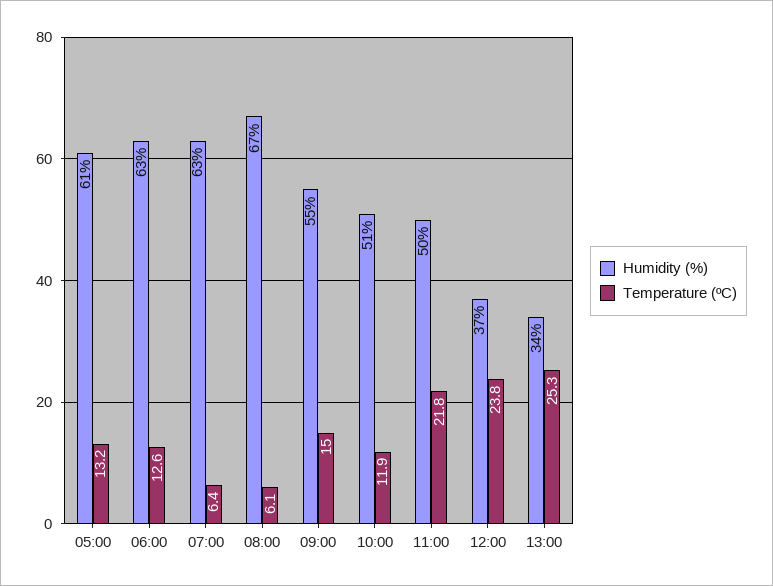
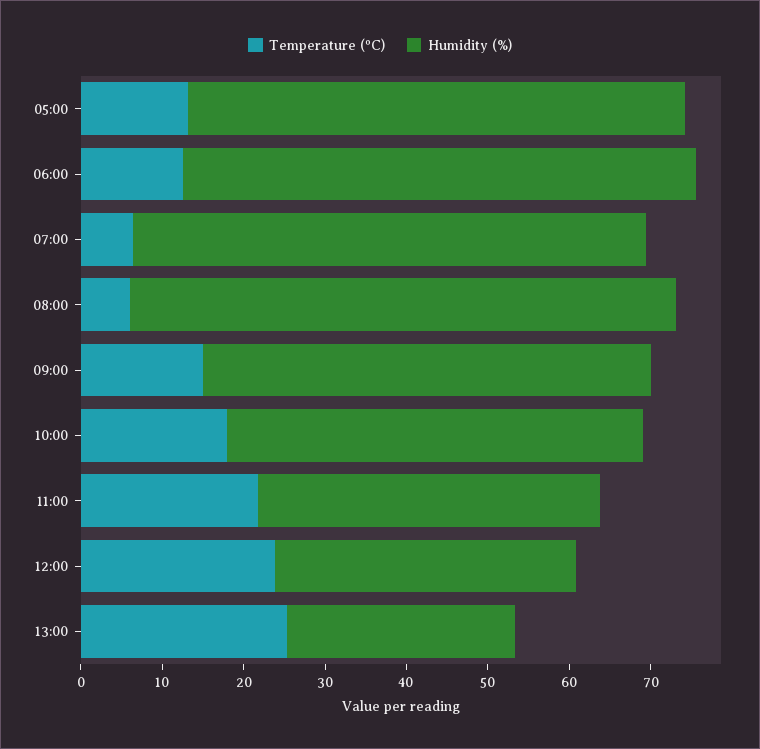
  {
    "Humidity (%)": {
      "05:00": 61,
      "06:00": 63,
      "07:00": 63,
      "08:00": 67,
      "09:00": 55,
      "10:00": 51,
-     "11:00": 50,
+     "11:00": 42,
      "12:00": 37,
-     "13:00": 34
+     "13:00": 28
    },
    "Temperature (ºC)": {
      "05:00": 13.2,
      "06:00": 12.6,
      "07:00": 6.4,
      "08:00": 6.1,
      "09:00": 15,
-     "10:00": 11.9,
+     "10:00": 18,
      "11:00": 21.8,
      "12:00": 23.8,
      "13:00": 25.3
    }
  }

